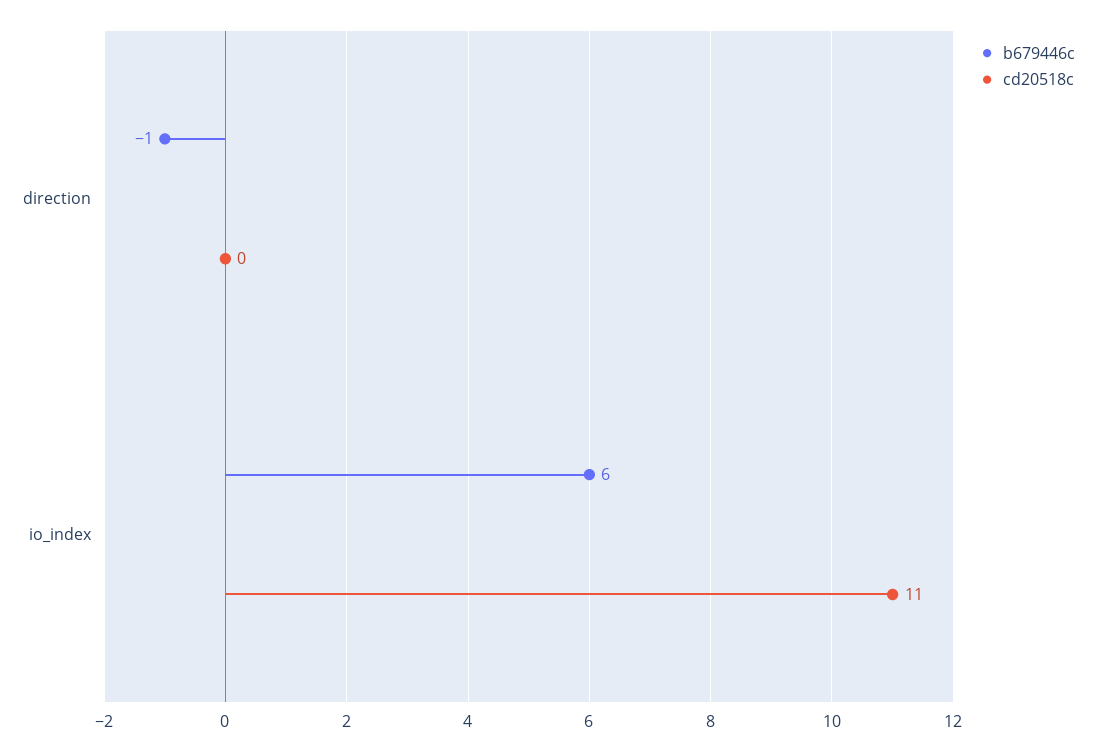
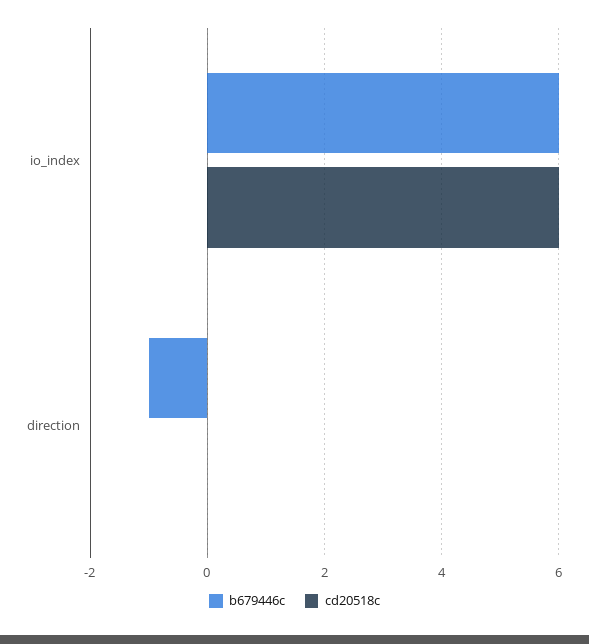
  {
    "b679446c": {
      "direction": -1,
      "io_index": 6
    },
    "cd20518c": {
      "direction": 0,
-     "io_index": 11
+     "io_index": 6
    }
  }

